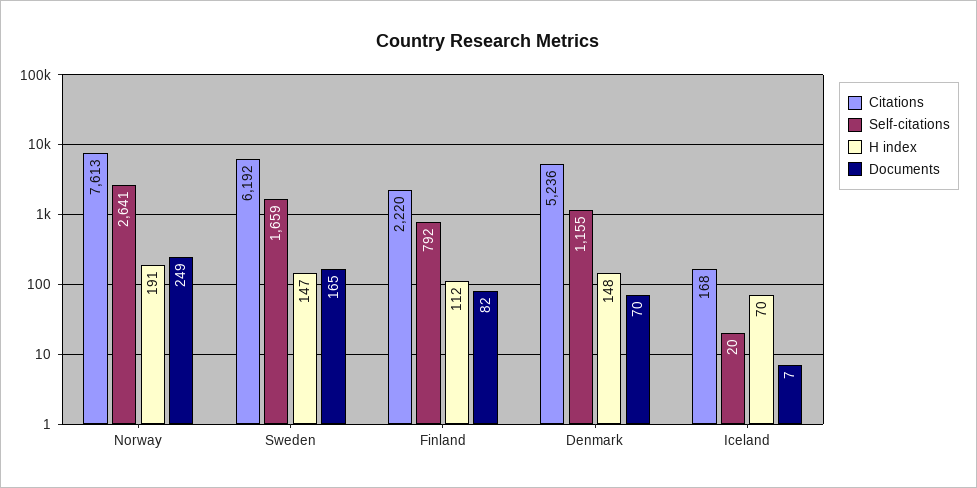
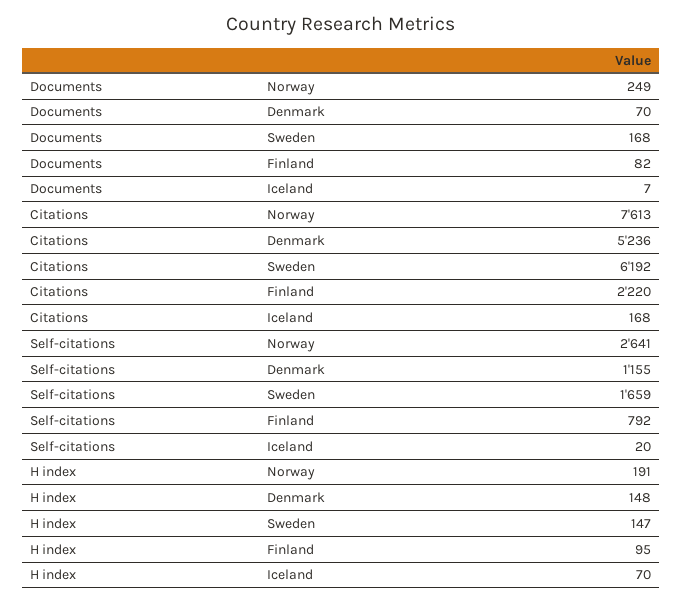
  {
    "Citations": {
      "Norway": 7613,
      "Sweden": 6192,
      "Finland": 2220,
      "Denmark": 5236,
      "Iceland": 168
    },
    "Self-citations": {
      "Norway": 2641,
      "Sweden": 1659,
      "Finland": 792,
      "Denmark": 1155,
      "Iceland": 20
    },
    "H index": {
      "Norway": 191,
      "Sweden": 147,
-     "Finland": 112,
+     "Finland": 95,
      "Denmark": 148,
      "Iceland": 70
    },
    "Documents": {
      "Norway": 249,
-     "Sweden": 165,
+     "Sweden": 168,
      "Finland": 82,
      "Denmark": 70,
      "Iceland": 7
    }
  }

